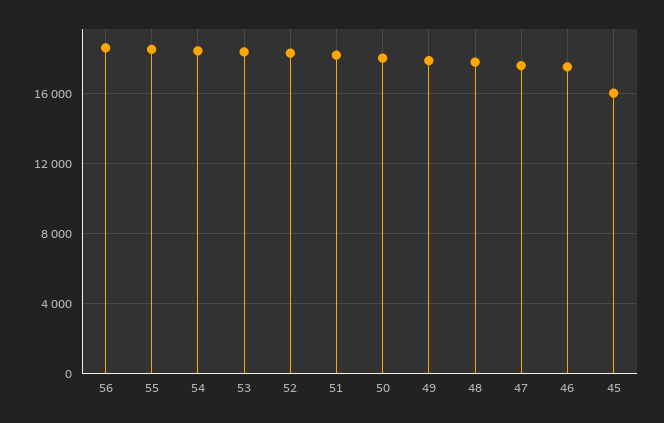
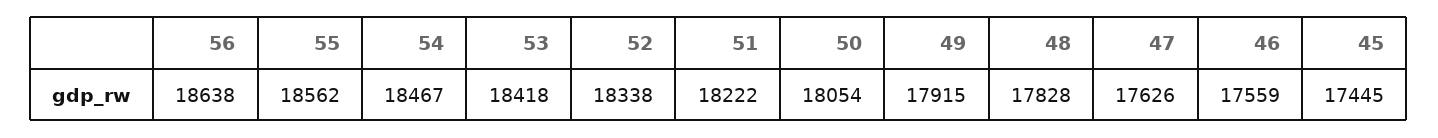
  {
    "56": 18638,
    "55": 18562,
    "54": 18467,
    "53": 18418,
    "52": 18338,
    "51": 18222,
    "50": 18054,
    "49": 17915,
    "48": 17828,
    "47": 17626,
    "46": 17559,
-   "45": 16000
+   "45": 17445
  }

